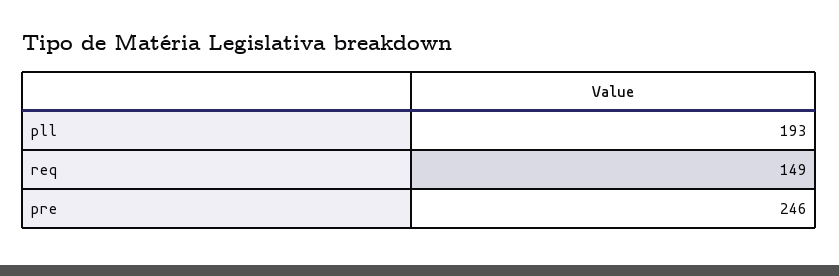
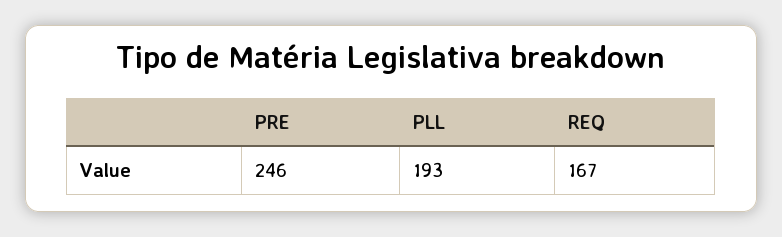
  {
    "pll": 193,
-   "req": 149,
+   "req": 167,
    "pre": 246
  }

